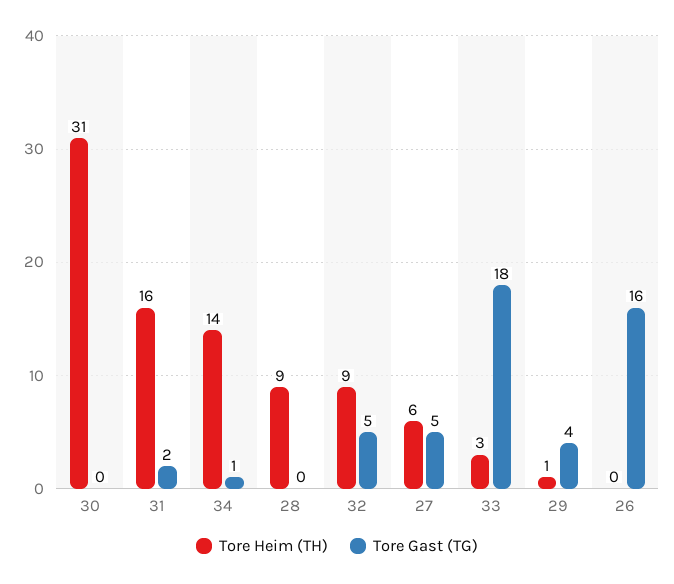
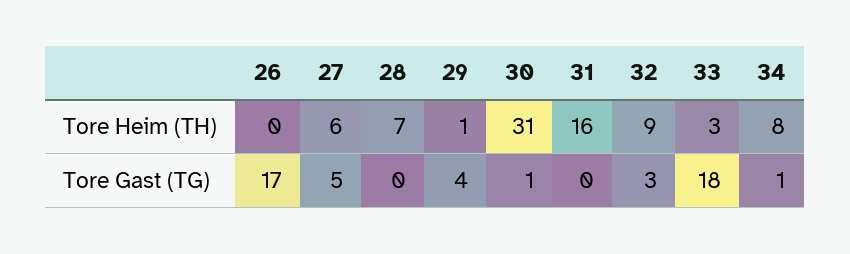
  {
    "Tore Heim (TH)": {
      "30": 31,
      "31": 16,
-     "34": 14,
+     "34": 8,
-     "28": 9,
+     "28": 7,
      "32": 9,
      "27": 6,
      "33": 3,
      "29": 1,
      "26": 0
    },
    "Tore Gast (TG)": {
-     "30": 0,
+     "30": 1,
-     "31": 2,
+     "31": 0,
      "34": 1,
      "28": 0,
-     "32": 5,
+     "32": 3,
      "27": 5,
      "33": 18,
      "29": 4,
-     "26": 16
+     "26": 17
    }
  }

